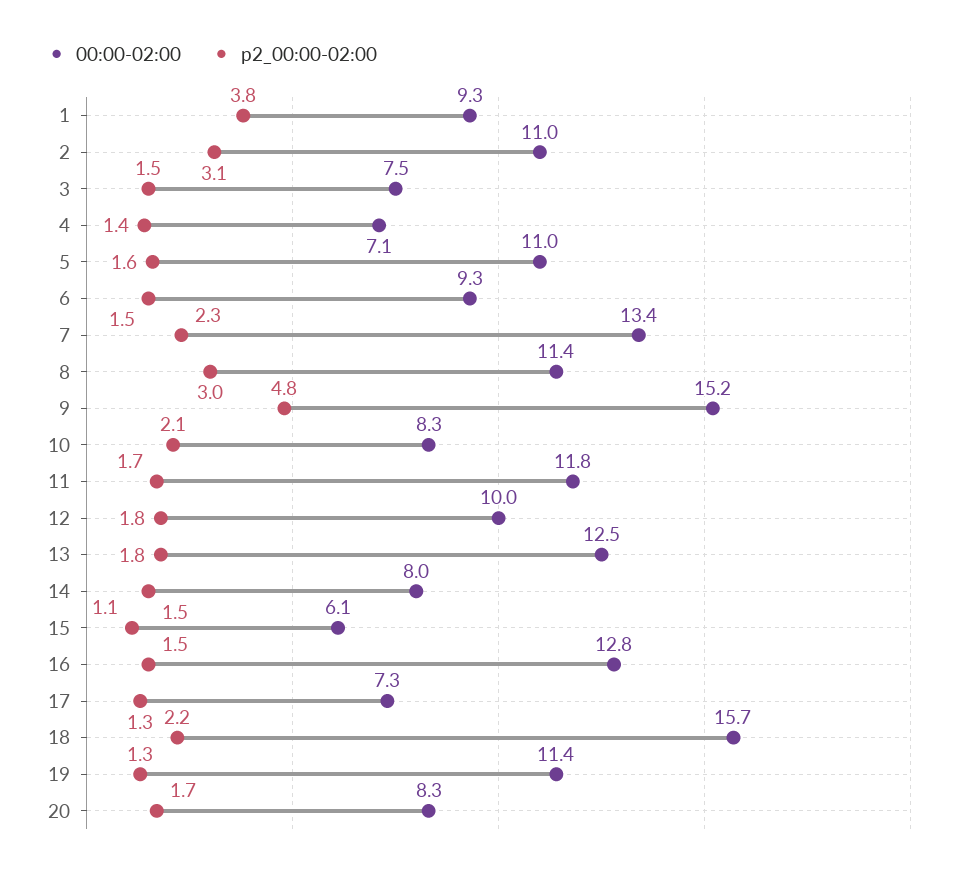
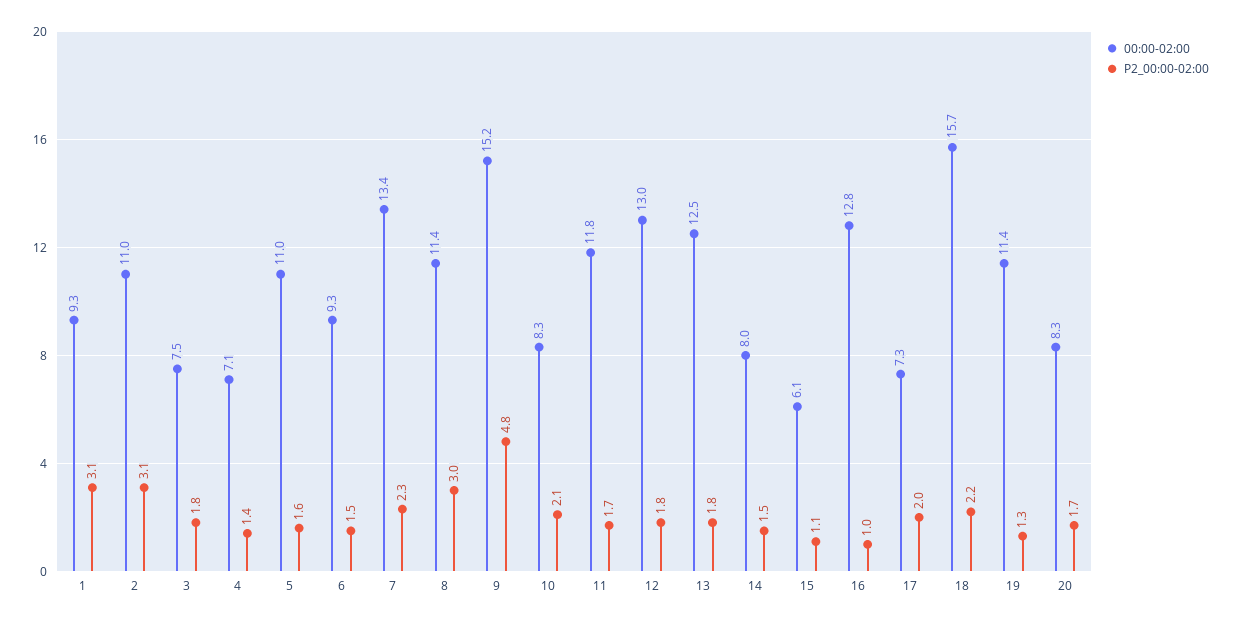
  {
    "00:00-02:00": {
      "1": 9.3,
      "2": 11,
      "3": 7.5,
      "4": 7.1,
      "5": 11,
      "6": 9.3,
      "7": 13.4,
      "8": 11.4,
      "9": 15.2,
      "10": 8.3,
      "11": 11.8,
-     "12": 10,
+     "12": 13,
      "13": 12.5,
      "14": 8,
      "15": 6.1,
      "16": 12.8,
      "17": 7.3,
      "18": 15.7,
      "19": 11.4,
      "20": 8.3
    },
    "p2_00:00-02:00": {
-     "1": 3.8,
+     "1": 3.1,
      "2": 3.1,
-     "3": 1.5,
+     "3": 1.8,
      "4": 1.4,
      "5": 1.6,
      "6": 1.5,
      "7": 2.3,
      "8": 3,
      "9": 4.8,
      "10": 2.1,
      "11": 1.7,
      "12": 1.8,
      "13": 1.8,
      "14": 1.5,
      "15": 1.1,
-     "16": 1.5,
+     "16": 1,
-     "17": 1.3,
+     "17": 2,
      "18": 2.2,
      "19": 1.3,
      "20": 1.7
    }
  }

